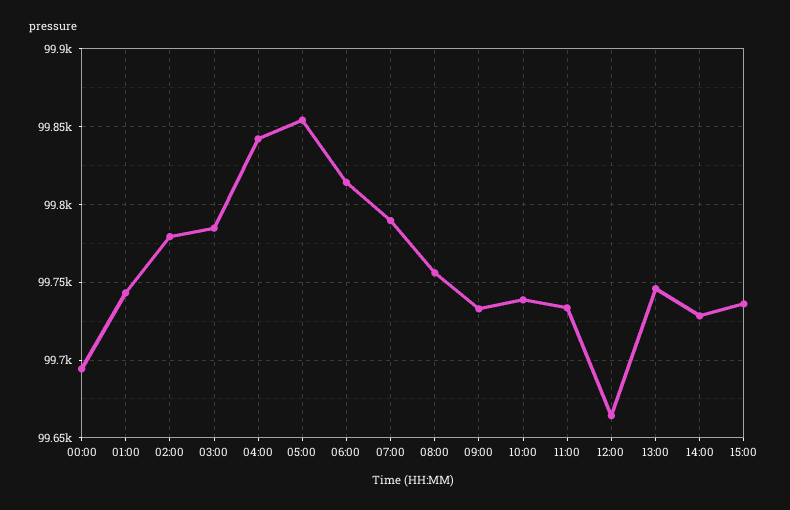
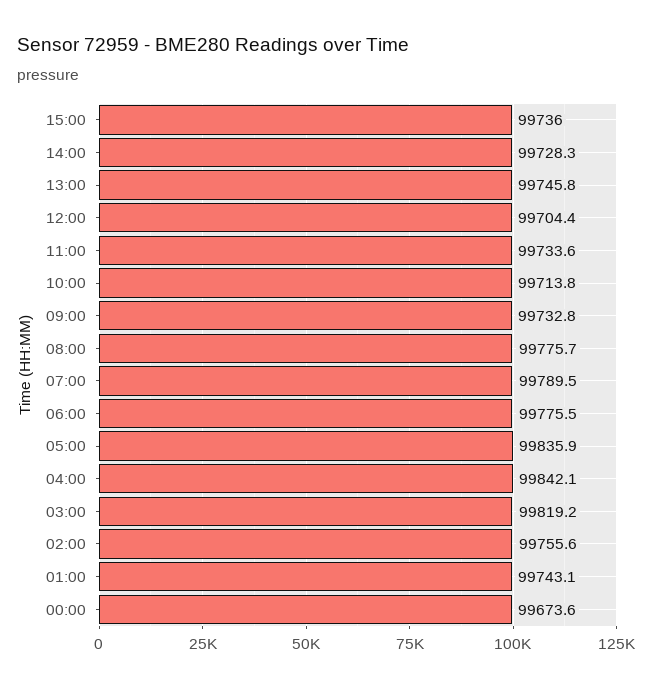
  {
-   "00:00": 99695,
+   "00:00": 99673.6,
    "01:00": 99743.1,
-   "02:00": 99780,
+   "02:00": 99755.6,
-   "03:00": 99785,
+   "03:00": 99819.2,
    "04:00": 99842.1,
-   "05:00": 99855,
+   "05:00": 99835.9,
-   "06:00": 99815,
+   "06:00": 99775.5,
    "07:00": 99789.5,
-   "08:00": 99755,
+   "08:00": 99775.7,
    "09:00": 99732.8,
-   "10:00": 99740,
+   "10:00": 99713.8,
    "11:00": 99733.6,
-   "12:00": 99665,
+   "12:00": 99704.4,
    "13:00": 99745.8,
    "14:00": 99728.3,
    "15:00": 99736
  }

